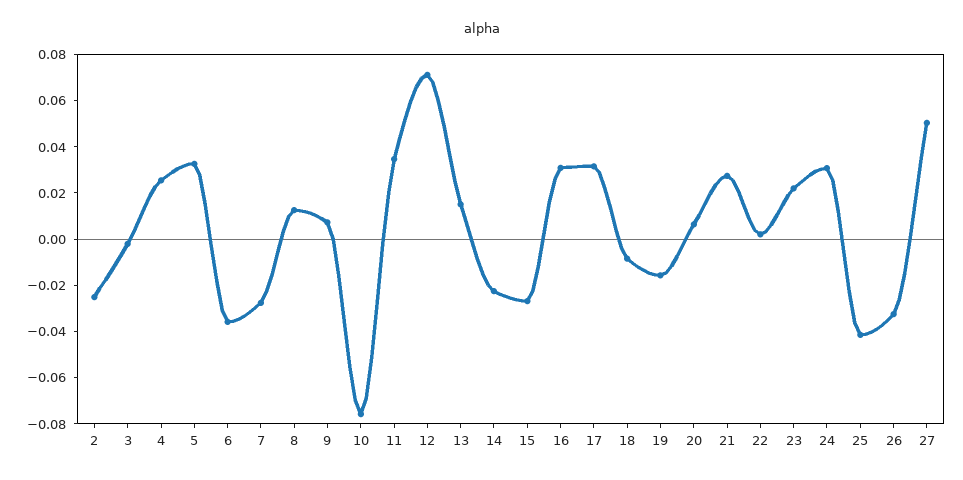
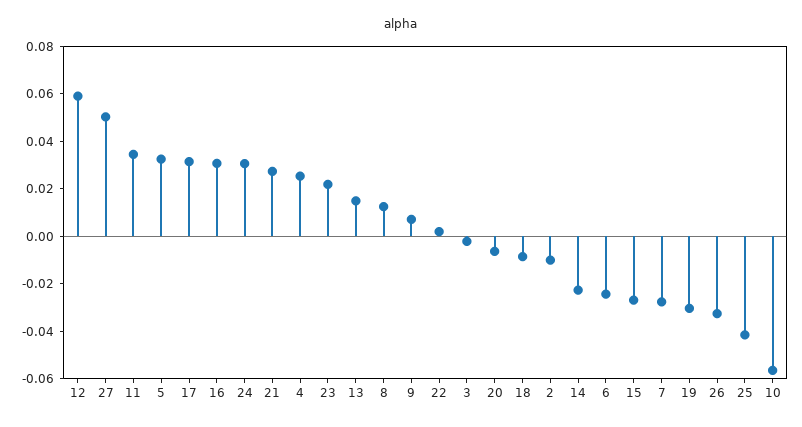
  {
-   "2": -0.025,
+   "2": -0.01,
    "3": 0,
    "4": 0.025,
    "5": 0.035,
-   "6": -0.035,
+   "6": -0.025,
    "7": -0.03,
    "8": 0.015,
    "9": 0.005,
-   "10": -0.075,
+   "10": -0.055,
    "11": 0.035,
-   "12": 0.07,
+   "12": 0.06,
    "13": 0.015,
    "14": -0.025,
    "15": -0.025,
    "16": 0.03,
    "17": 0.03,
    "18": -0.01,
-   "19": -0.015,
+   "19": -0.03,
-   "20": 0.005,
+   "20": -0.005,
    "21": 0.025,
    "22": 0,
    "23": 0.02,
    "24": 0.03,
    "25": -0.04,
    "26": -0.035,
    "27": 0.05
  }

